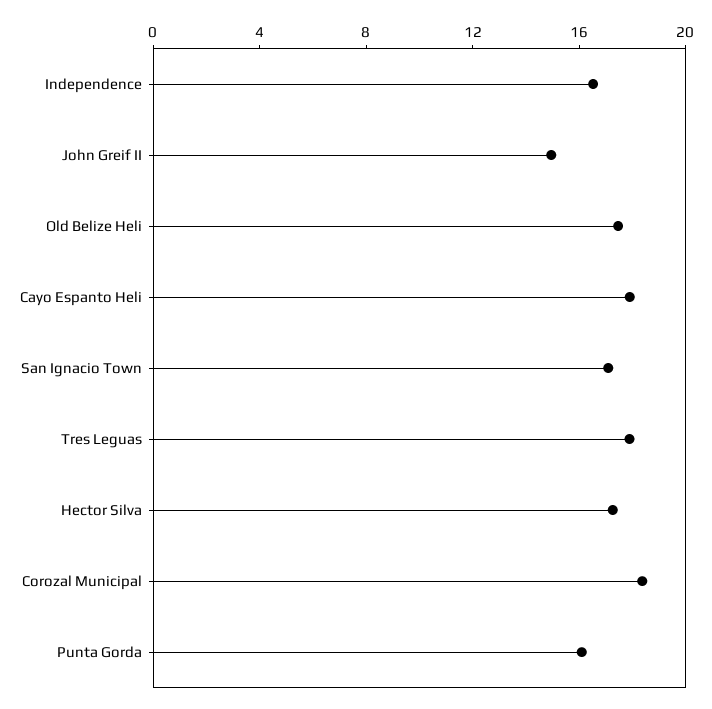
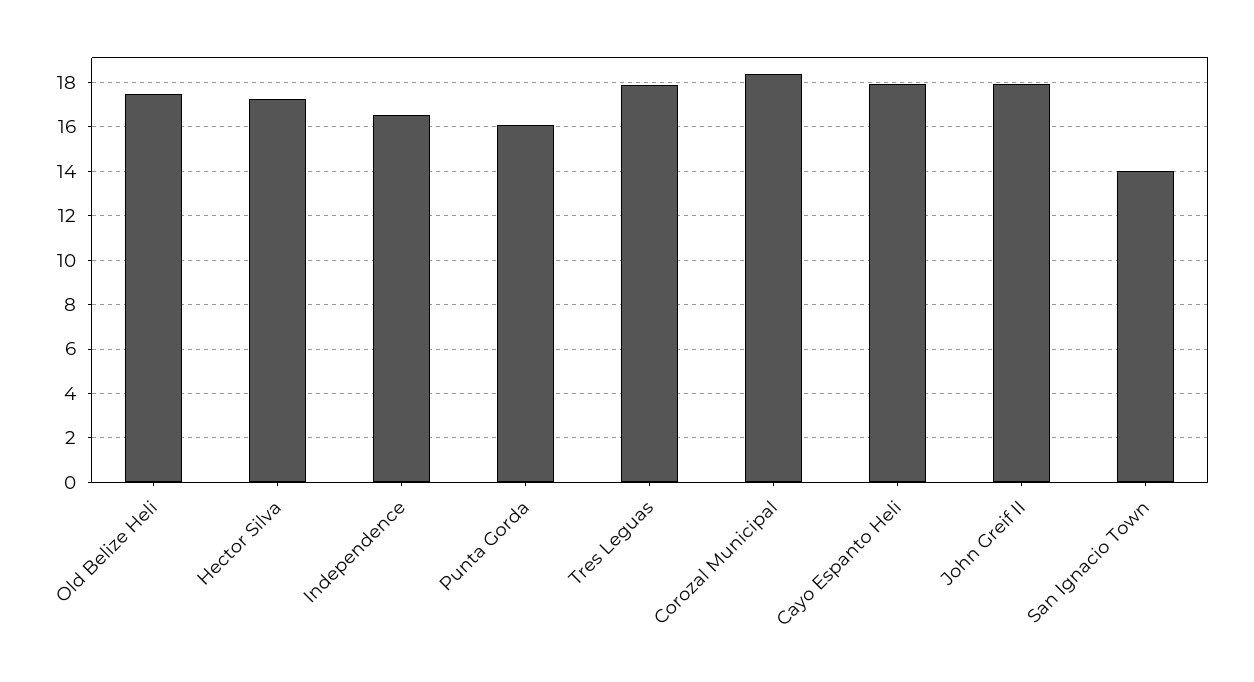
  {
    "Independence": 16.5,
-   "John Greif II": 15,
+   "John Greif II": 18,
    "Old Belize Heli": 17.5,
    "Cayo Espanto Heli": 18,
-   "San Ignacio Town": 17,
+   "San Ignacio Town": 14,
    "Tres Leguas": 18,
    "Hector Silva": 17.5,
    "Corozal Municipal": 18.5,
    "Punta Gorda": 16
  }

